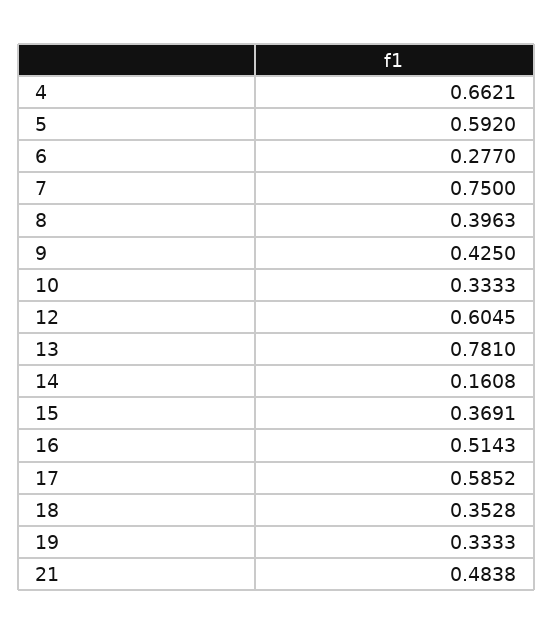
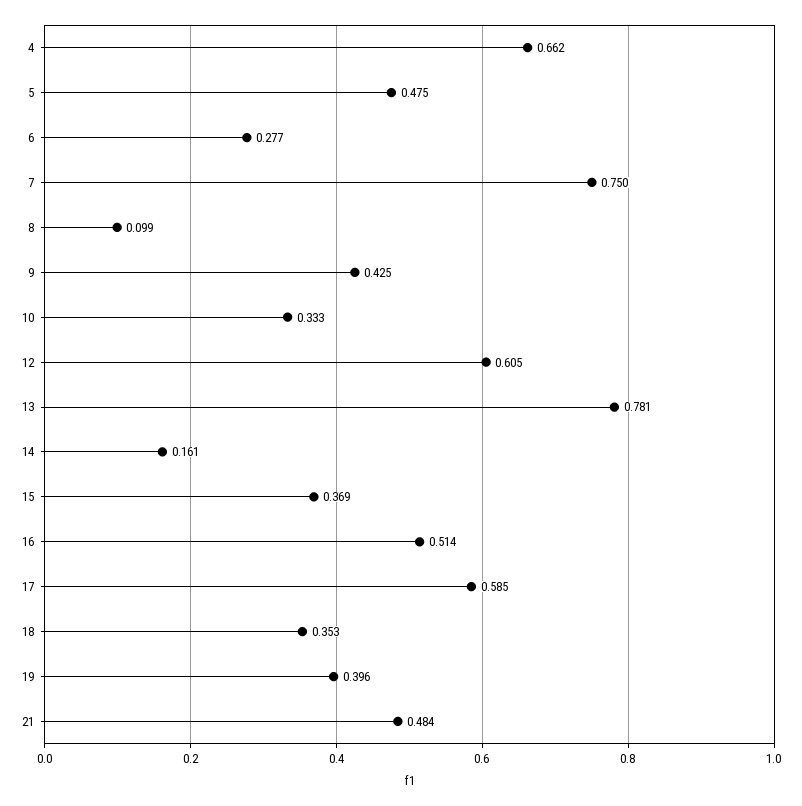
  {
    "4": 0.6621,
-   "5": 0.592,
+   "5": 0.475,
    "6": 0.277,
    "7": 0.75,
-   "8": 0.3963,
+   "8": 0.099,
    "9": 0.425,
    "10": 0.3333,
    "12": 0.6045,
    "13": 0.781,
    "14": 0.1608,
    "15": 0.3691,
    "16": 0.5143,
    "17": 0.5852,
    "18": 0.3528,
-   "19": 0.3333,
+   "19": 0.396,
    "21": 0.4838
  }

